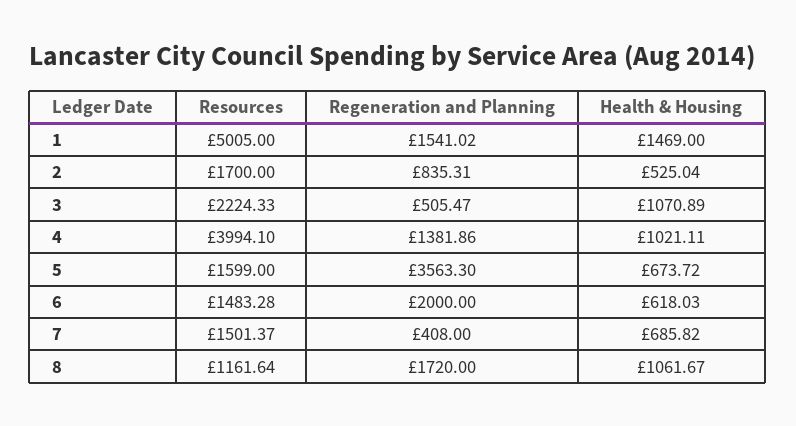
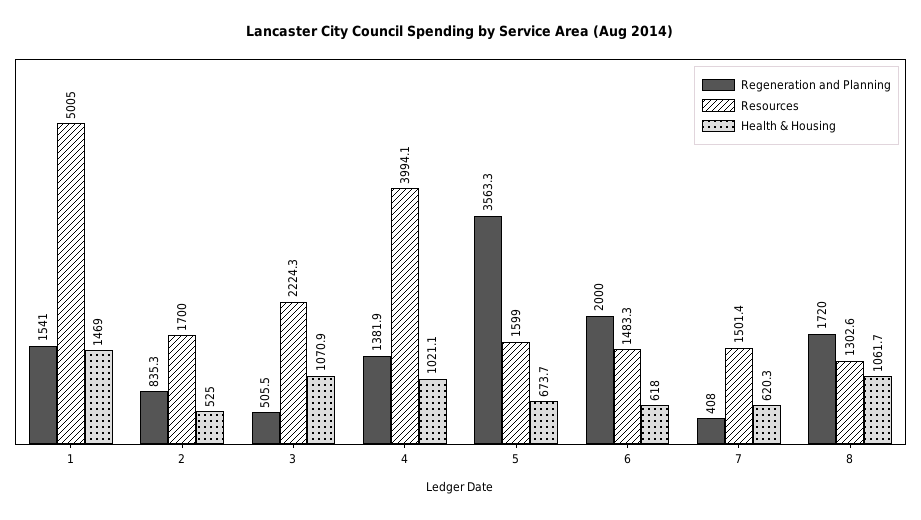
  {
    "Resources": {
      "1": 5005,
      "2": 1700,
      "3": 2224.33,
      "4": 3994.1,
      "5": 1599,
      "6": 1483.28,
      "7": 1501.37,
-     "8": 1161.64
+     "8": 1302.6
    },
    "Regeneration and Planning": {
      "1": 1541.02,
      "2": 835.31,
      "3": 505.47,
      "4": 1381.86,
      "5": 3563.3,
      "6": 2000,
      "7": 408,
      "8": 1720
    },
    "Health & Housing": {
      "1": 1469,
      "2": 525.04,
      "3": 1070.89,
      "4": 1021.11,
      "5": 673.72,
      "6": 618.03,
-     "7": 685.82,
+     "7": 620.3,
      "8": 1061.67
    }
  }

